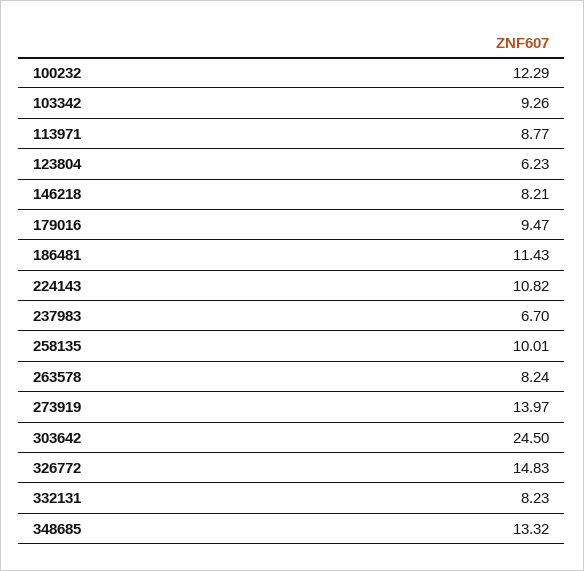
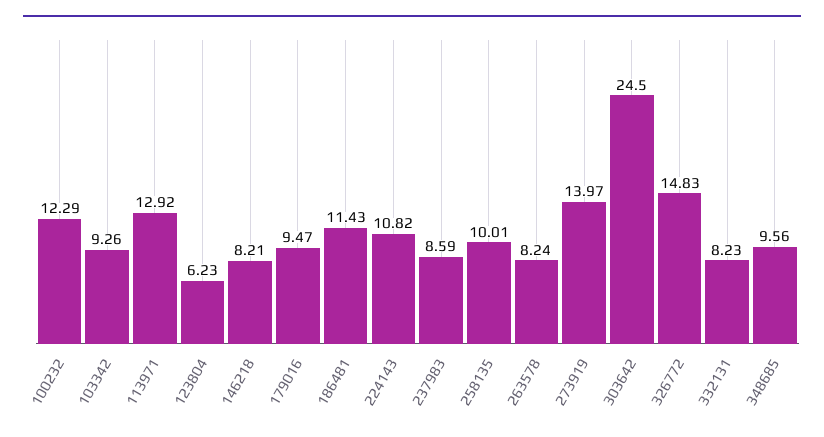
  {
    "100232": 12.29,
    "103342": 9.26,
-   "113971": 8.77,
+   "113971": 12.92,
    "123804": 6.23,
    "146218": 8.21,
    "179016": 9.47,
    "186481": 11.43,
    "224143": 10.82,
-   "237983": 6.7,
+   "237983": 8.59,
    "258135": 10.01,
    "263578": 8.24,
    "273919": 13.97,
    "303642": 24.5,
    "326772": 14.83,
    "332131": 8.23,
-   "348685": 13.32
+   "348685": 9.56
  }

